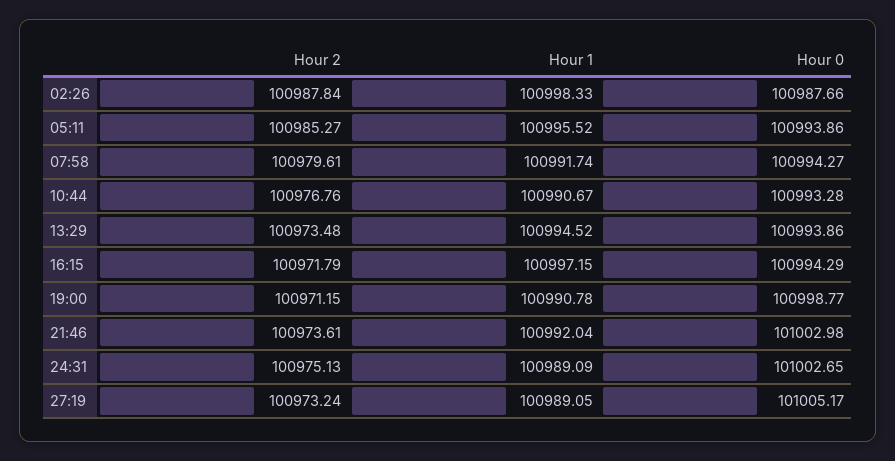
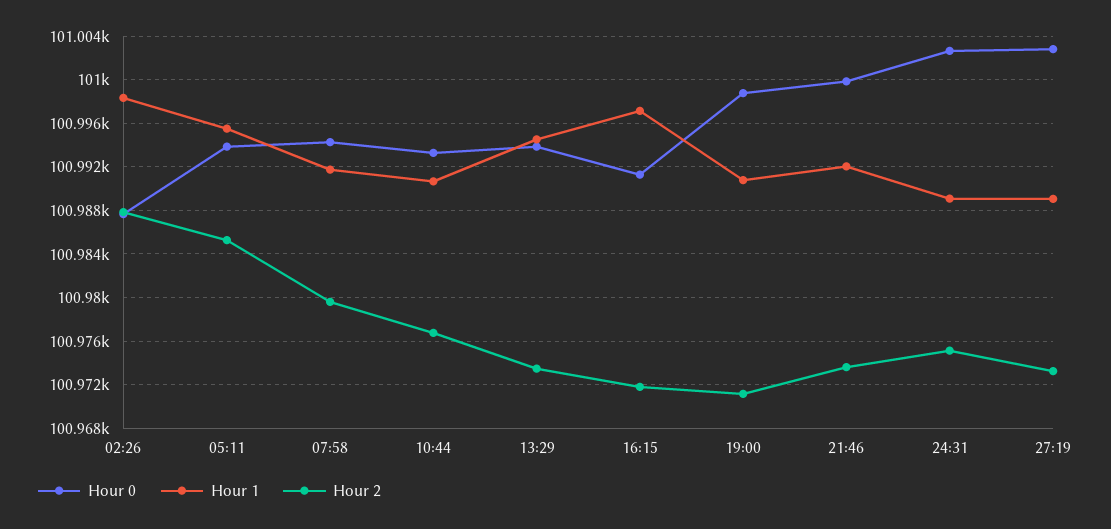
  {
    "Hour 2": {
      "02:26": 100987.84,
      "05:11": 100985.27,
      "07:58": 100979.61,
      "10:44": 100976.76,
      "13:29": 100973.48,
      "16:15": 100971.79,
      "19:00": 100971.15,
      "21:46": 100973.61,
      "24:31": 100975.13,
      "27:19": 100973.24
    },
    "Hour 1": {
      "02:26": 100998.33,
      "05:11": 100995.52,
      "07:58": 100991.74,
      "10:44": 100990.67,
      "13:29": 100994.52,
      "16:15": 100997.15,
      "19:00": 100990.78,
      "21:46": 100992.04,
      "24:31": 100989.09,
      "27:19": 100989.05
    },
    "Hour 0": {
      "02:26": 100987.66,
      "05:11": 100993.86,
      "07:58": 100994.27,
      "10:44": 100993.28,
      "13:29": 100993.86,
-     "16:15": 100994.29,
+     "16:15": 100991,
      "19:00": 100998.77,
-     "21:46": 101002.98,
+     "21:46": 101000,
      "24:31": 101002.65,
-     "27:19": 101005.17
+     "27:19": 101003
    }
  }

